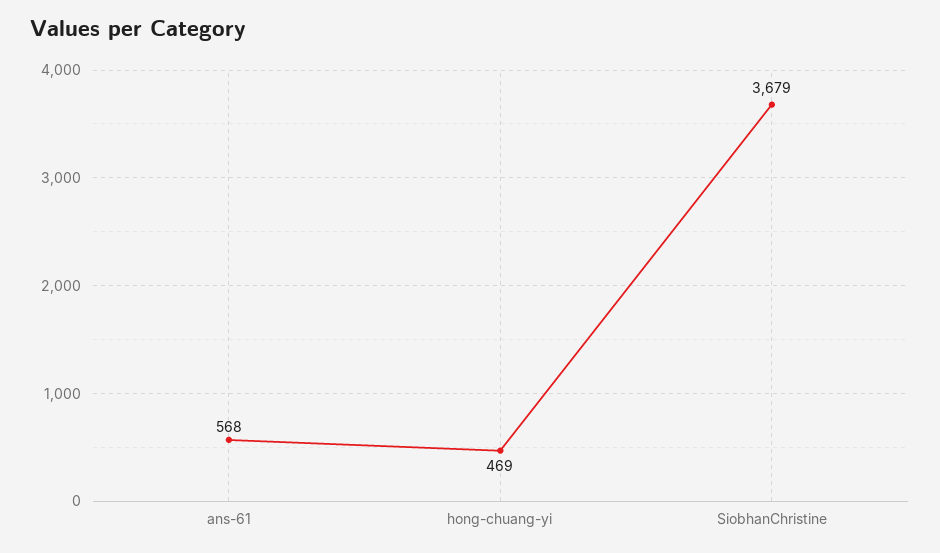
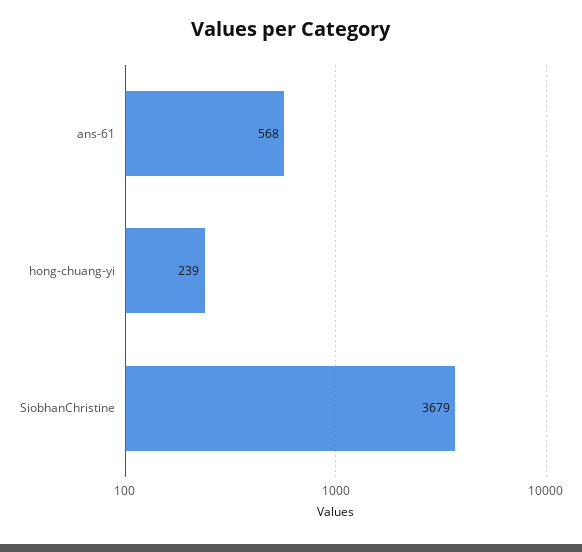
  {
    "ans-61": 568,
-   "hong-chuang-yi": 469,
+   "hong-chuang-yi": 239,
    "SiobhanChristine": 3679
  }

